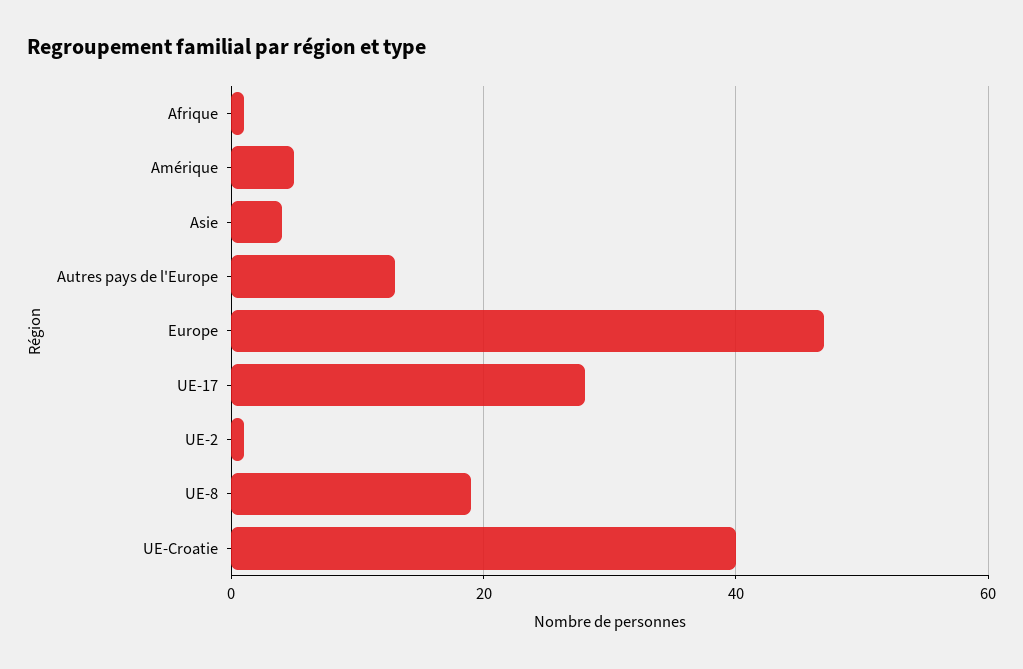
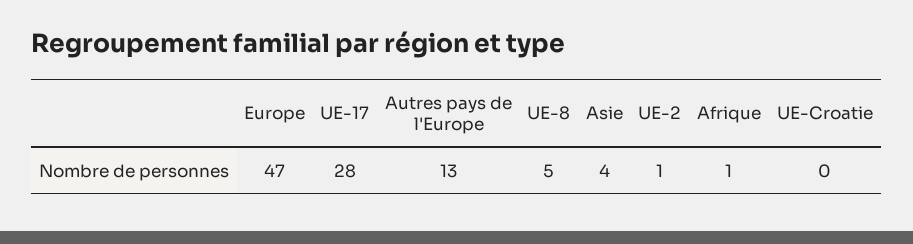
  {
    "Afrique": 1,
-   "Amérique": 5,
    "Asie": 4,
    "Autres pays de l'Europe": 13,
    "Europe": 47,
    "UE-17": 28,
    "UE-2": 1,
-   "UE-8": 20,
+   "UE-8": 5,
-   "UE-Croatie": 40
+   "UE-Croatie": 0
  }

